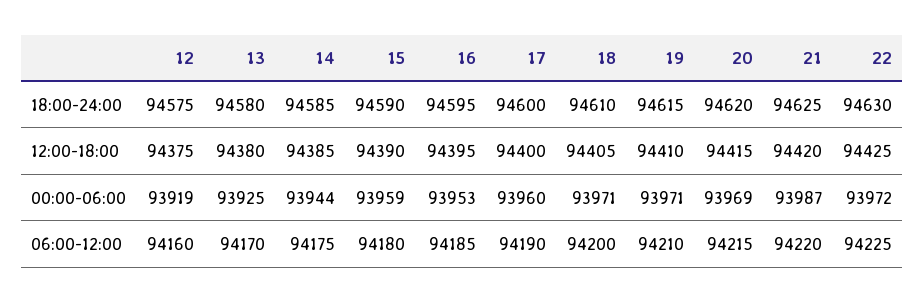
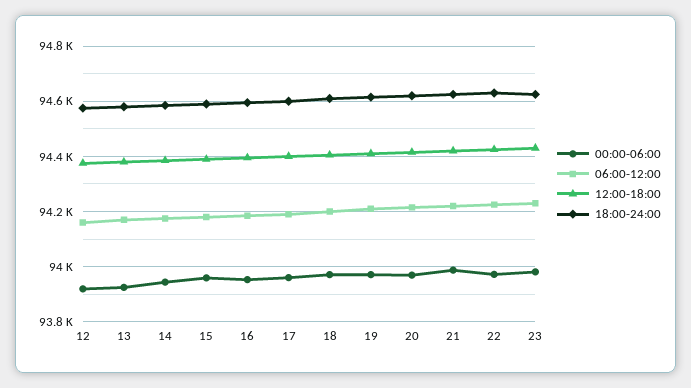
  {
    "18:00-24:00": {
      "12": 94575,
      "13": 94580,
      "14": 94585,
      "15": 94590,
      "16": 94595,
      "17": 94600,
      "18": 94610,
      "19": 94615,
      "20": 94620,
      "21": 94625,
-     "22": 94630
+     "22": 94630,
+     "23": 94625
    },
    "12:00-18:00": {
      "12": 94375,
      "13": 94380,
      "14": 94385,
      "15": 94390,
      "16": 94395,
      "17": 94400,
      "18": 94405,
      "19": 94410,
      "20": 94415,
      "21": 94420,
-     "22": 94425
+     "22": 94425,
+     "23": 94425
    },
    "00:00-06:00": {
      "12": 93919,
      "13": 93925,
      "14": 93944,
      "15": 93959,
      "16": 93953,
      "17": 93960,
      "18": 93971,
      "19": 93971,
      "20": 93969,
      "21": 93987,
-     "22": 93972
+     "22": 93972,
+     "23": 93975
    },
    "06:00-12:00": {
      "12": 94160,
      "13": 94170,
      "14": 94175,
      "15": 94180,
      "16": 94185,
      "17": 94190,
      "18": 94200,
      "19": 94210,
      "20": 94215,
      "21": 94220,
-     "22": 94225
+     "22": 94225,
+     "23": 94225
    }
  }

